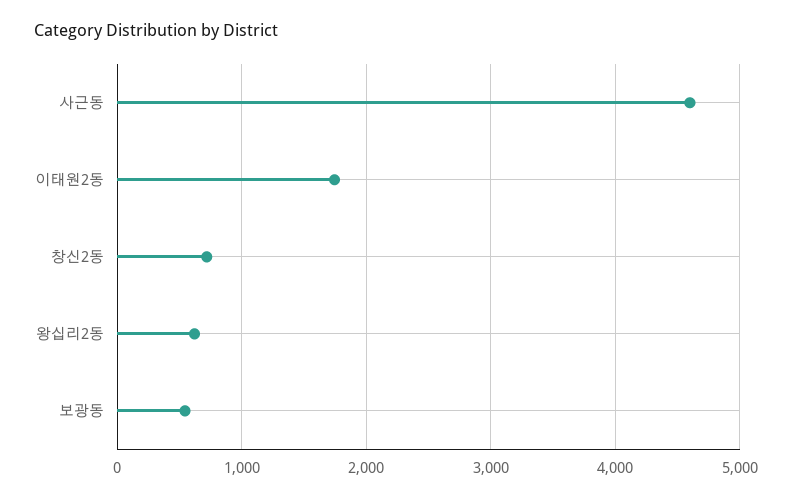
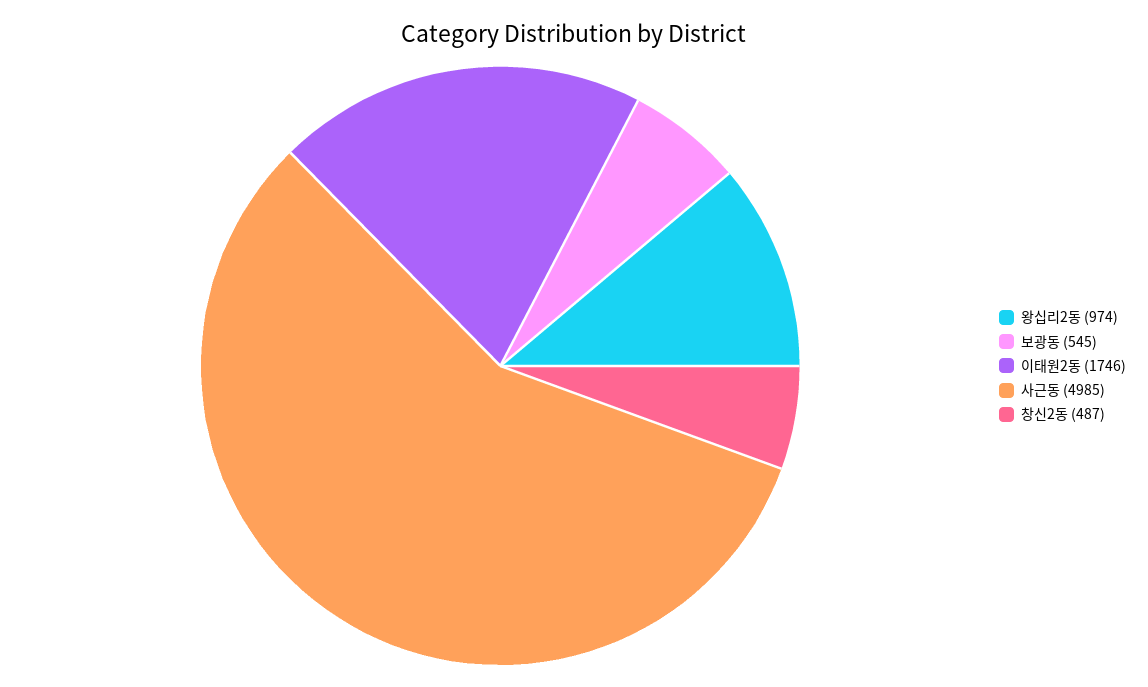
  {
-   "사근동": 4600,
+   "사근동": 4985,
    "이태원2동": 1746,
-   "창신2동": 700,
+   "창신2동": 487,
-   "왕십리2동": 600,
+   "왕십리2동": 974,
    "보광동": 545
  }

